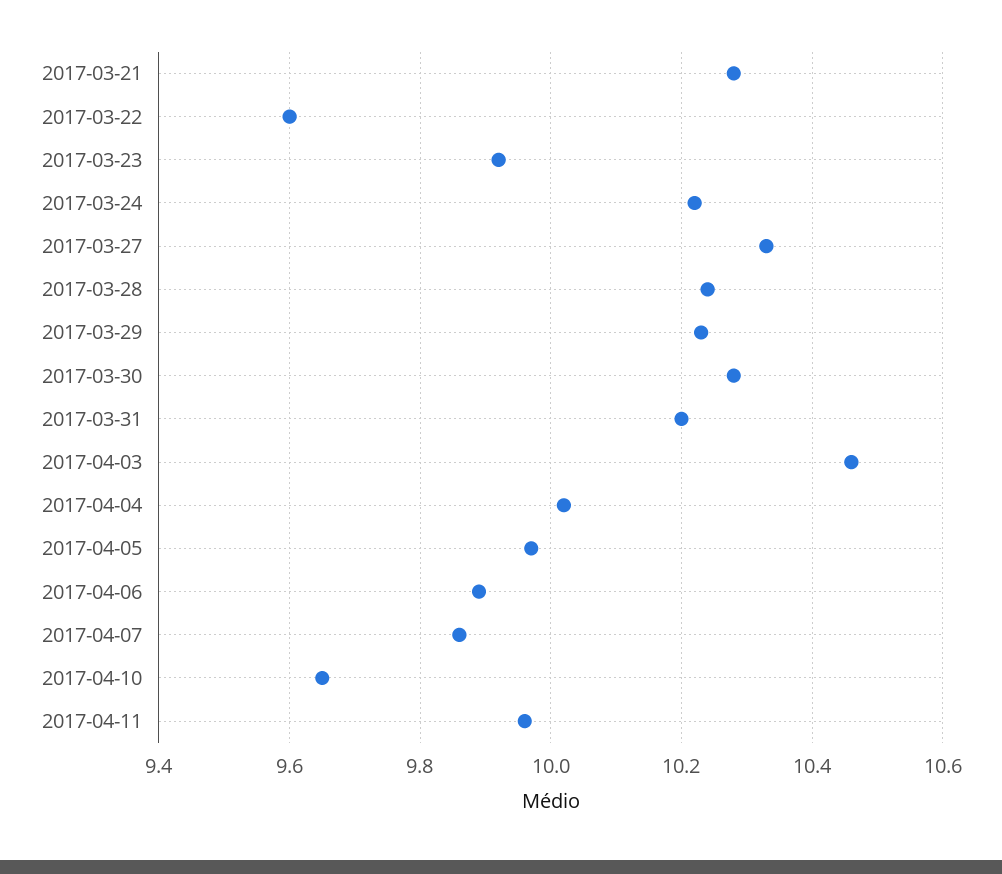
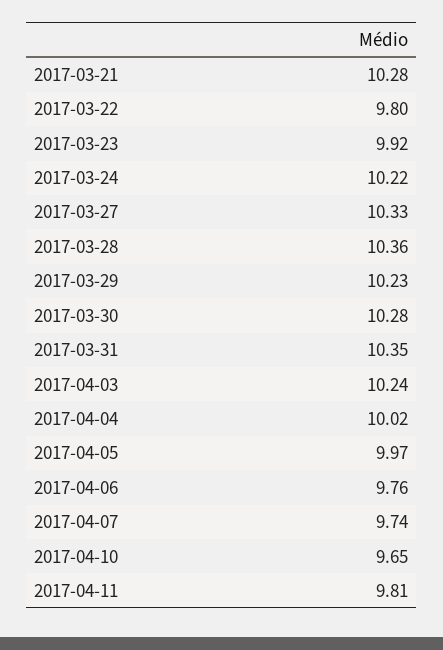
  {
    "2017-03-21": 10.28,
-   "2017-03-22": 9.6,
+   "2017-03-22": 9.8,
    "2017-03-23": 9.92,
    "2017-03-24": 10.22,
    "2017-03-27": 10.33,
-   "2017-03-28": 10.25,
+   "2017-03-28": 10.36,
    "2017-03-29": 10.23,
    "2017-03-30": 10.28,
-   "2017-03-31": 10.2,
+   "2017-03-31": 10.35,
-   "2017-04-03": 10.45,
+   "2017-04-03": 10.24,
    "2017-04-04": 10.02,
    "2017-04-05": 9.97,
-   "2017-04-06": 9.9,
+   "2017-04-06": 9.76,
-   "2017-04-07": 9.85,
+   "2017-04-07": 9.74,
    "2017-04-10": 9.65,
-   "2017-04-11": 9.95
+   "2017-04-11": 9.81
  }

